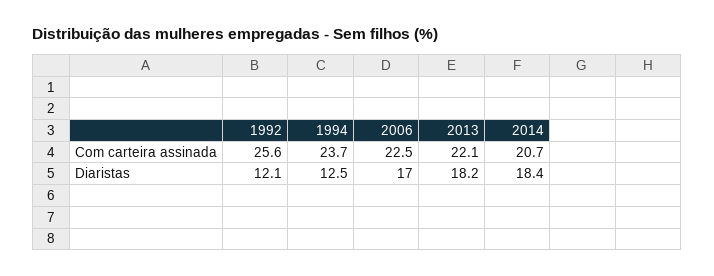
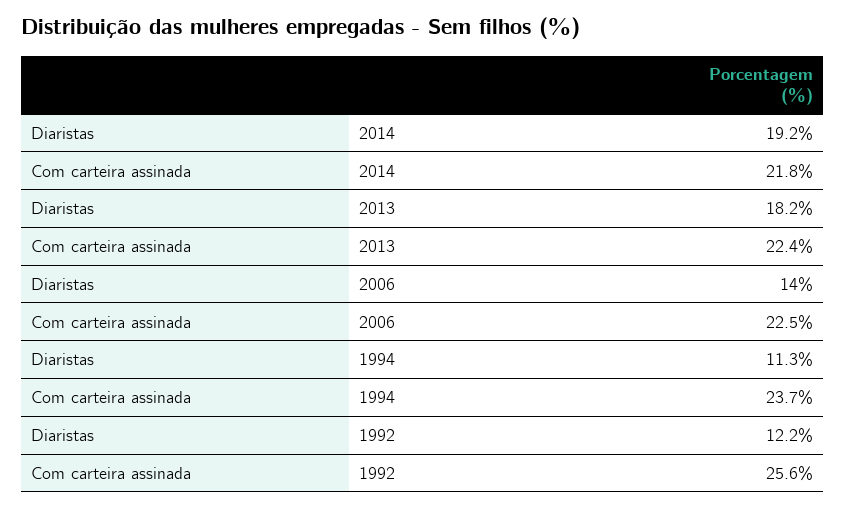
  {
    "1992": {
      "Com carteira assinada": 25.6,
-     "Diaristas": 12.1
+     "Diaristas": 12.2
    },
    "1994": {
      "Com carteira assinada": 23.7,
-     "Diaristas": 12.5
+     "Diaristas": 11.3
    },
    "2006": {
      "Com carteira assinada": 22.5,
-     "Diaristas": 17
+     "Diaristas": 14
    },
    "2013": {
-     "Com carteira assinada": 22.1,
+     "Com carteira assinada": 22.4,
      "Diaristas": 18.2
    },
    "2014": {
-     "Com carteira assinada": 20.7,
+     "Com carteira assinada": 21.8,
-     "Diaristas": 18.4
+     "Diaristas": 19.2
    }
  }

